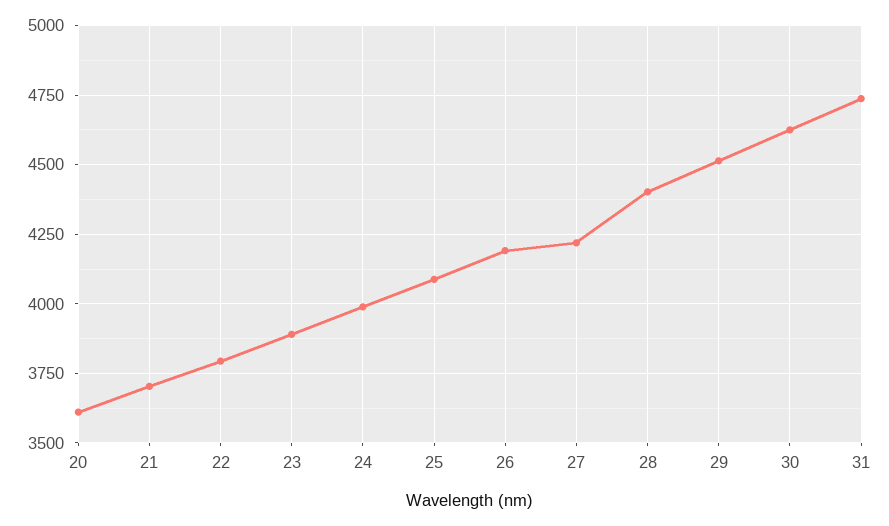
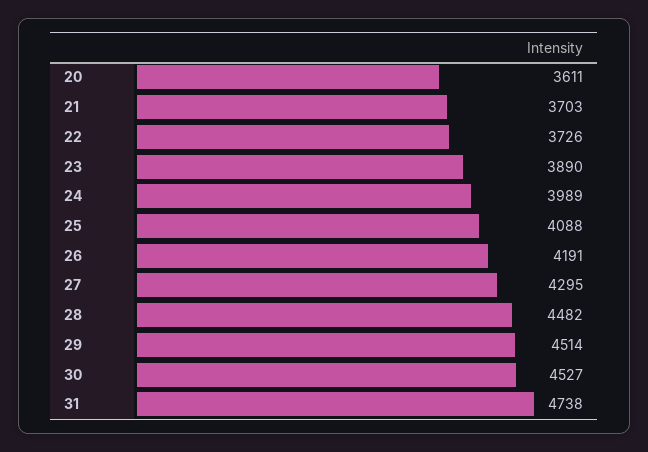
  {
    "20": 3611,
    "21": 3703,
-   "22": 3800,
+   "22": 3726,
    "23": 3890,
    "24": 3989,
    "25": 4088,
    "26": 4191,
-   "27": 4225,
+   "27": 4295,
-   "28": 4400,
+   "28": 4482,
    "29": 4514,
-   "30": 4625,
+   "30": 4527,
    "31": 4738
  }

